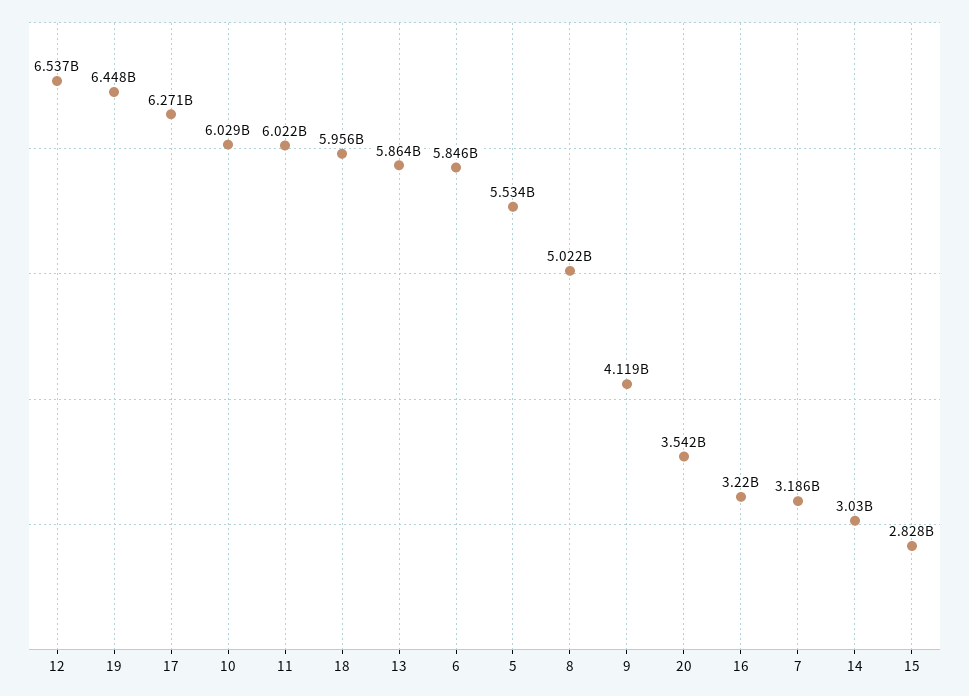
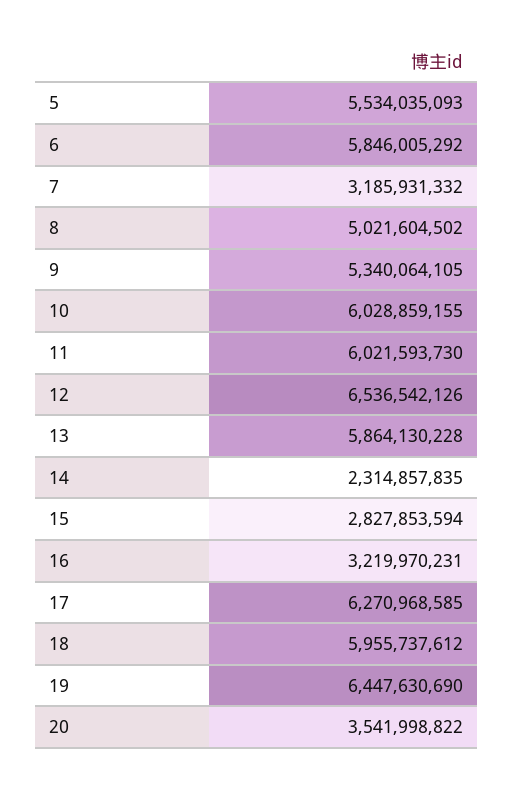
  {
    "12": 6536542126,
    "19": 6447630690,
    "17": 6270968585,
    "10": 6028859155,
    "11": 6021593730,
    "18": 5955737612,
    "13": 5864130228,
    "6": 5846005292,
    "5": 5534035093,
    "8": 5021604502,
-   "9": 4119000000,
+   "9": 5340064105,
    "20": 3541998822,
    "16": 3219970231,
    "7": 3185931332,
-   "14": 3030000000,
+   "14": 2314857835,
    "15": 2827853594
  }

